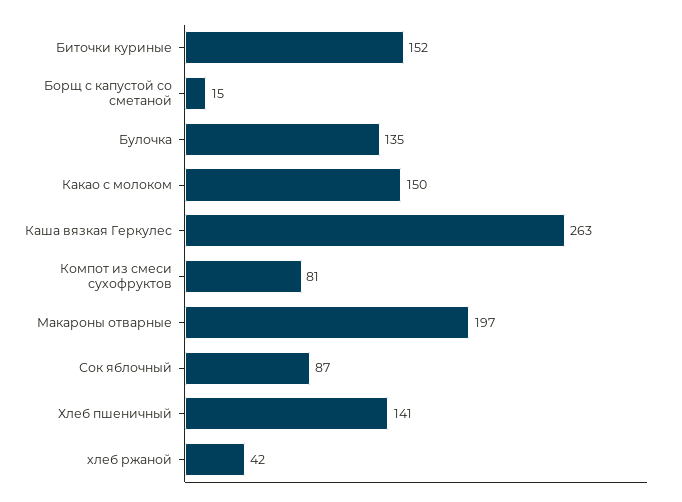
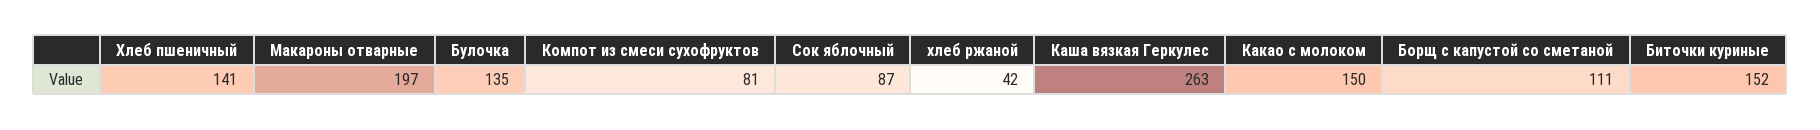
  {
    "Биточки куриные": 152,
-   "Борщ с капустой со сметаной": 15,
+   "Борщ с капустой со сметаной": 111,
    "Булочка": 135,
    "Какао с молоком": 150,
    "Каша вязкая Геркулес": 263,
    "Компот из смеси сухофруктов": 81,
    "Макароны отварные": 197,
    "Сок яблочный": 87,
    "Хлеб пшеничный": 141,
    "хлеб ржаной": 42
  }

